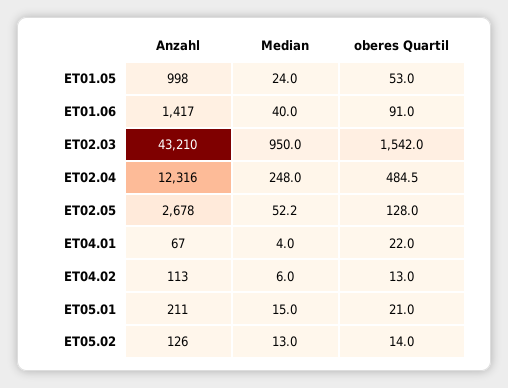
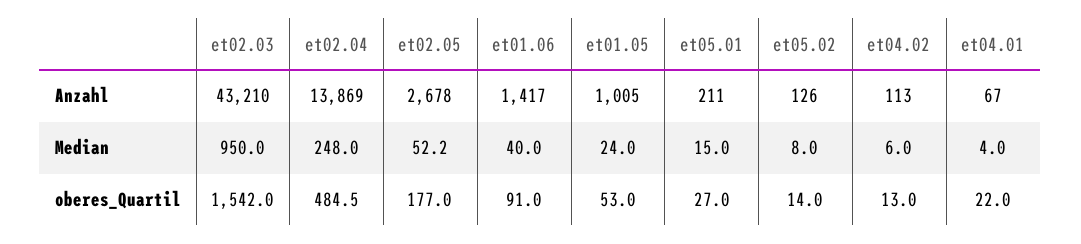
  {
    "Anzahl": {
-     "ET01.05": 998,
+     "ET01.05": 1005,
      "ET01.06": 1417,
      "ET02.03": 43210,
-     "ET02.04": 12316,
+     "ET02.04": 13869,
      "ET02.05": 2678,
      "ET04.01": 67,
      "ET04.02": 113,
      "ET05.01": 211,
      "ET05.02": 126
    },
    "Median": {
      "ET01.05": 24,
      "ET01.06": 40,
      "ET02.03": 950,
      "ET02.04": 248,
      "ET02.05": 52.2,
      "ET04.01": 4,
      "ET04.02": 6,
      "ET05.01": 15,
-     "ET05.02": 13
+     "ET05.02": 8
    },
    "oberes Quartil": {
      "ET01.05": 53,
      "ET01.06": 91,
      "ET02.03": 1542,
      "ET02.04": 484.5,
-     "ET02.05": 128,
+     "ET02.05": 177,
      "ET04.01": 22,
      "ET04.02": 13,
-     "ET05.01": 21,
+     "ET05.01": 27,
      "ET05.02": 14
    }
  }

